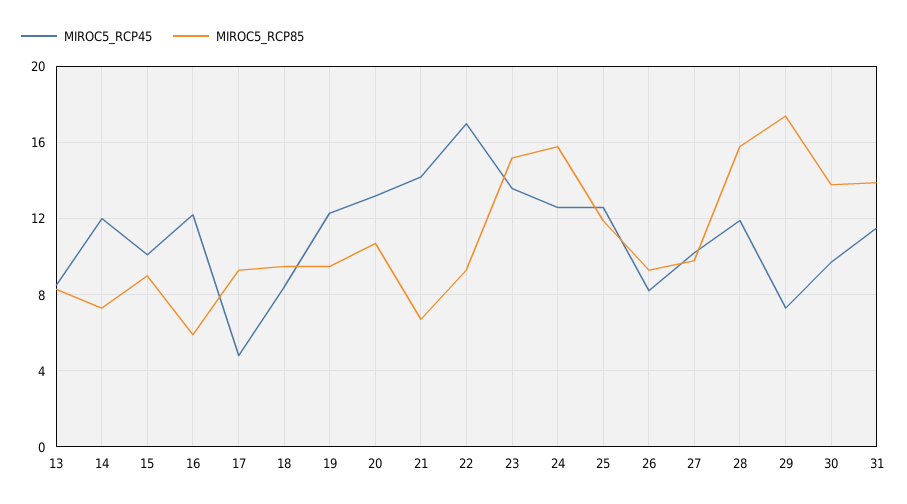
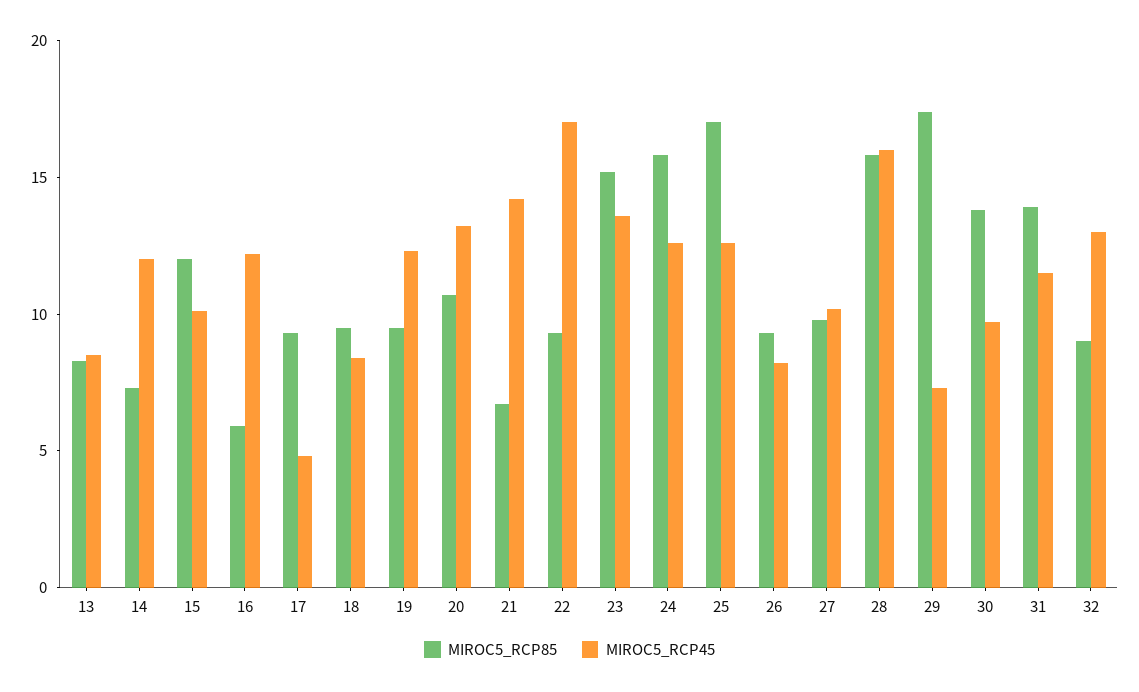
  {
    "MIROC5_RCP45": {
      "13": 8.5,
      "14": 12,
      "15": 10,
      "16": 12,
      "17": 5,
      "18": 8.5,
      "19": 12.5,
      "20": 13,
      "21": 14,
      "22": 17,
      "23": 13.5,
      "24": 12.5,
      "25": 12.5,
      "26": 8,
      "27": 10,
-     "28": 12,
+     "28": 16,
      "29": 7.5,
      "30": 9.5,
-     "31": 11.5
+     "31": 11.5,
+     "32": 13
    },
    "MIROC5_RCP85": {
      "13": 8.5,
      "14": 7.5,
-     "15": 9,
+     "15": 12,
      "16": 6,
      "17": 9.5,
      "18": 9.5,
      "19": 9.5,
      "20": 10.5,
      "21": 6.5,
      "22": 9.5,
      "23": 15,
      "24": 16,
-     "25": 12,
+     "25": 17,
      "26": 9.5,
      "27": 10,
      "28": 16,
      "29": 17.5,
      "30": 14,
-     "31": 14
+     "31": 14,
+     "32": 9
    }
  }

